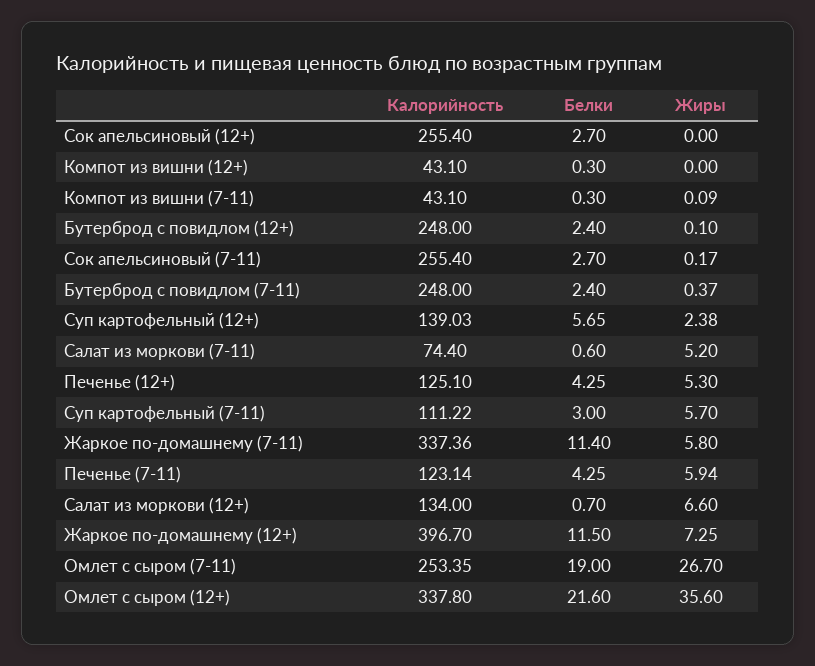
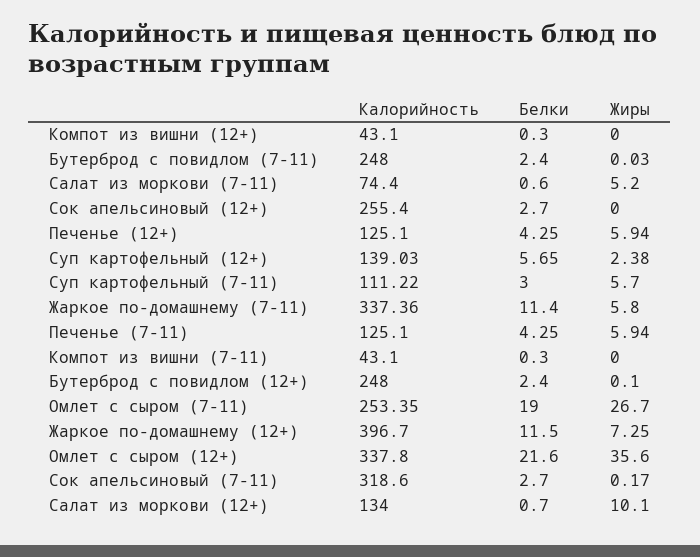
  {
    "Калорийность": {
      "Сок апельсиновый (12+)": 255.4,
      "Компот из вишни (12+)": 43.1,
      "Компот из вишни (7-11)": 43.1,
      "Бутерброд с повидлом (12+)": 248,
-     "Сок апельсиновый (7-11)": 255.4,
+     "Сок апельсиновый (7-11)": 318.6,
      "Бутерброд с повидлом (7-11)": 248,
      "Суп картофельный (12+)": 139.03,
      "Салат из моркови (7-11)": 74.4,
      "Печенье (12+)": 125.1,
      "Суп картофельный (7-11)": 111.22,
      "Жаркое по-домашнему (7-11)": 337.36,
-     "Печенье (7-11)": 123.14,
+     "Печенье (7-11)": 125.1,
      "Салат из моркови (12+)": 134,
      "Жаркое по-домашнему (12+)": 396.7,
      "Омлет с сыром (7-11)": 253.35,
      "Омлет с сыром (12+)": 337.8
    },
    "Белки": {
      "Сок апельсиновый (12+)": 2.7,
      "Компот из вишни (12+)": 0.3,
      "Компот из вишни (7-11)": 0.3,
      "Бутерброд с повидлом (12+)": 2.4,
      "Сок апельсиновый (7-11)": 2.7,
      "Бутерброд с повидлом (7-11)": 2.4,
      "Суп картофельный (12+)": 5.65,
      "Салат из моркови (7-11)": 0.6,
      "Печенье (12+)": 4.25,
      "Суп картофельный (7-11)": 3,
      "Жаркое по-домашнему (7-11)": 11.4,
      "Печенье (7-11)": 4.25,
      "Салат из моркови (12+)": 0.7,
      "Жаркое по-домашнему (12+)": 11.5,
      "Омлет с сыром (7-11)": 19,
      "Омлет с сыром (12+)": 21.6
    },
    "Жиры": {
      "Сок апельсиновый (12+)": 0,
      "Компот из вишни (12+)": 0,
-     "Компот из вишни (7-11)": 0.09,
+     "Компот из вишни (7-11)": 0,
      "Бутерброд с повидлом (12+)": 0.1,
      "Сок апельсиновый (7-11)": 0.17,
-     "Бутерброд с повидлом (7-11)": 0.37,
+     "Бутерброд с повидлом (7-11)": 0.03,
      "Суп картофельный (12+)": 2.38,
      "Салат из моркови (7-11)": 5.2,
-     "Печенье (12+)": 5.3,
+     "Печенье (12+)": 5.94,
      "Суп картофельный (7-11)": 5.7,
      "Жаркое по-домашнему (7-11)": 5.8,
      "Печенье (7-11)": 5.94,
-     "Салат из моркови (12+)": 6.6,
+     "Салат из моркови (12+)": 10.1,
      "Жаркое по-домашнему (12+)": 7.25,
      "Омлет с сыром (7-11)": 26.7,
      "Омлет с сыром (12+)": 35.6
    }
  }

